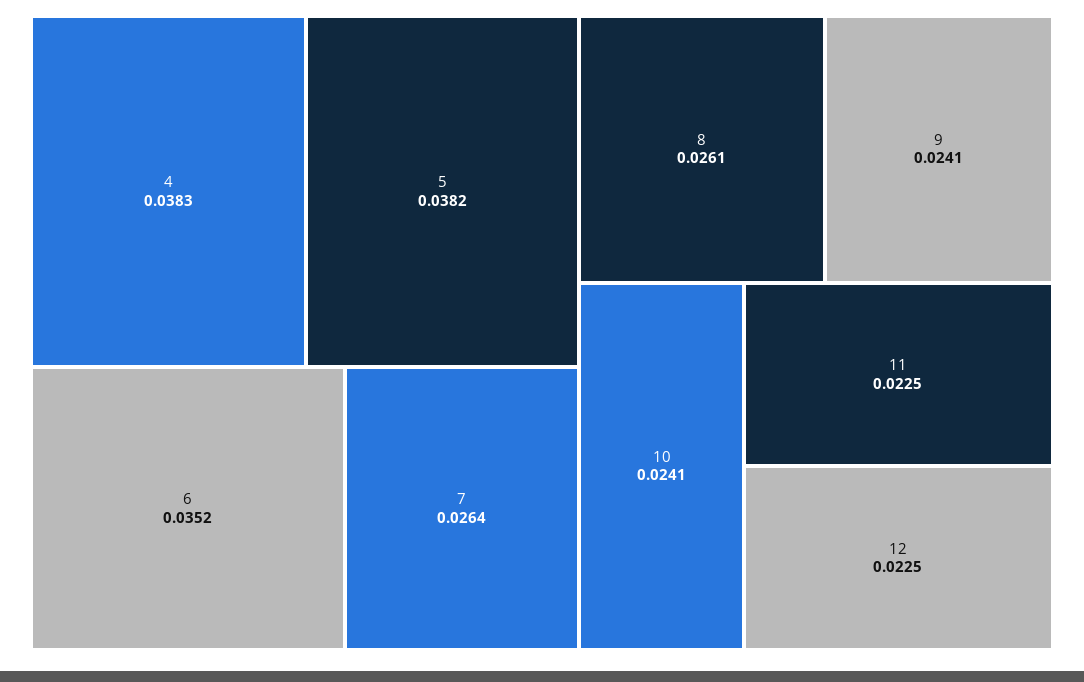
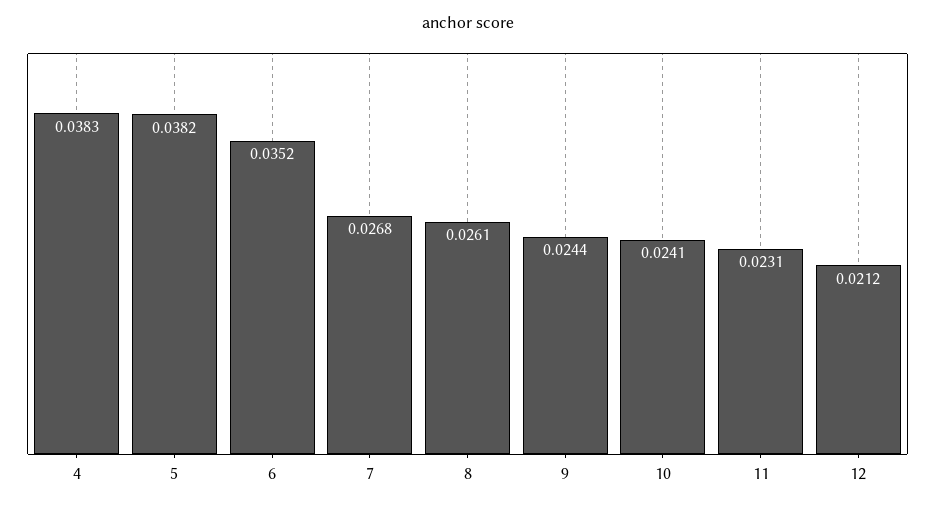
  {
    "4": 0.0383,
    "5": 0.0382,
    "6": 0.0352,
-   "7": 0.0264,
+   "7": 0.0268,
    "8": 0.0261,
-   "9": 0.0241,
+   "9": 0.0244,
    "10": 0.0241,
-   "11": 0.0225,
+   "11": 0.0231,
-   "12": 0.0225
+   "12": 0.0212
  }

